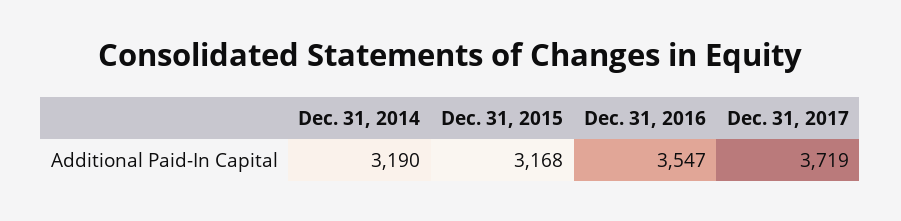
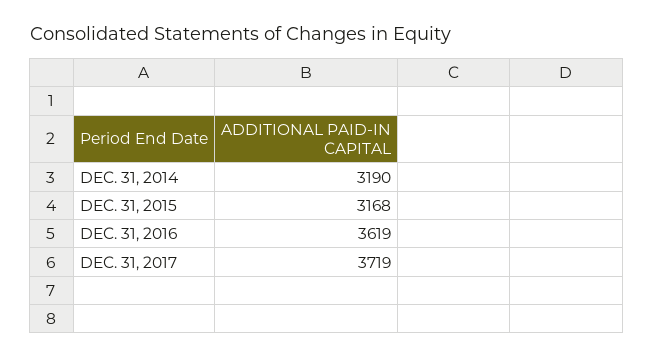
  {
    "Dec. 31, 2014": 3190,
    "Dec. 31, 2015": 3168,
-   "Dec. 31, 2016": 3547,
+   "Dec. 31, 2016": 3619,
    "Dec. 31, 2017": 3719
  }

